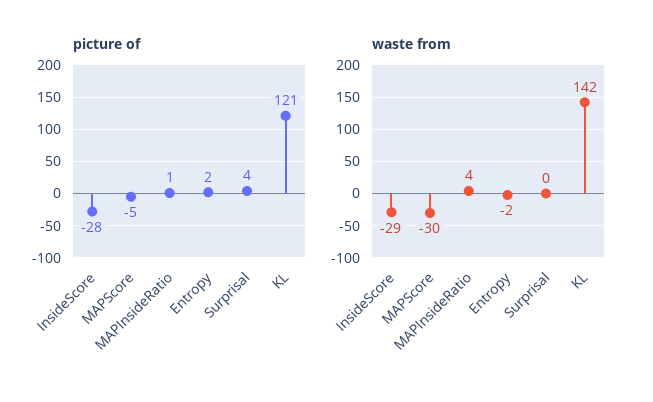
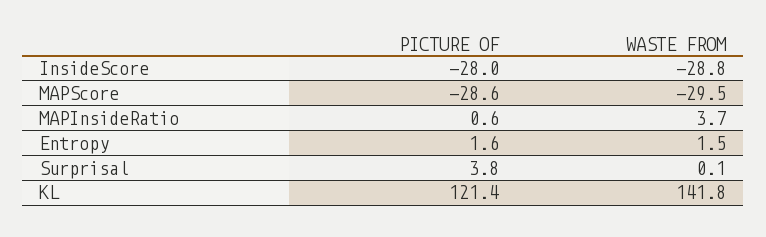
  {
    "picture of": {
      "InsideScore": -28,
-     "MAPScore": -5,
+     "MAPScore": -28.6,
      "MAPInsideRatio": 0.6,
      "Entropy": 1.6,
      "Surprisal": 3.8,
      "KL": 121.4
    },
    "waste from": {
      "InsideScore": -28.8,
      "MAPScore": -29.5,
      "MAPInsideRatio": 3.7,
-     "Entropy": -2,
+     "Entropy": 1.5,
      "Surprisal": 0.1,
      "KL": 141.8
    }
  }

